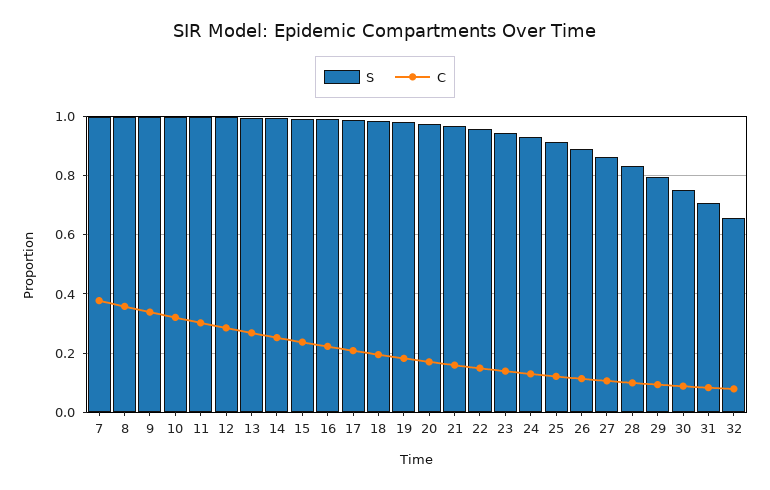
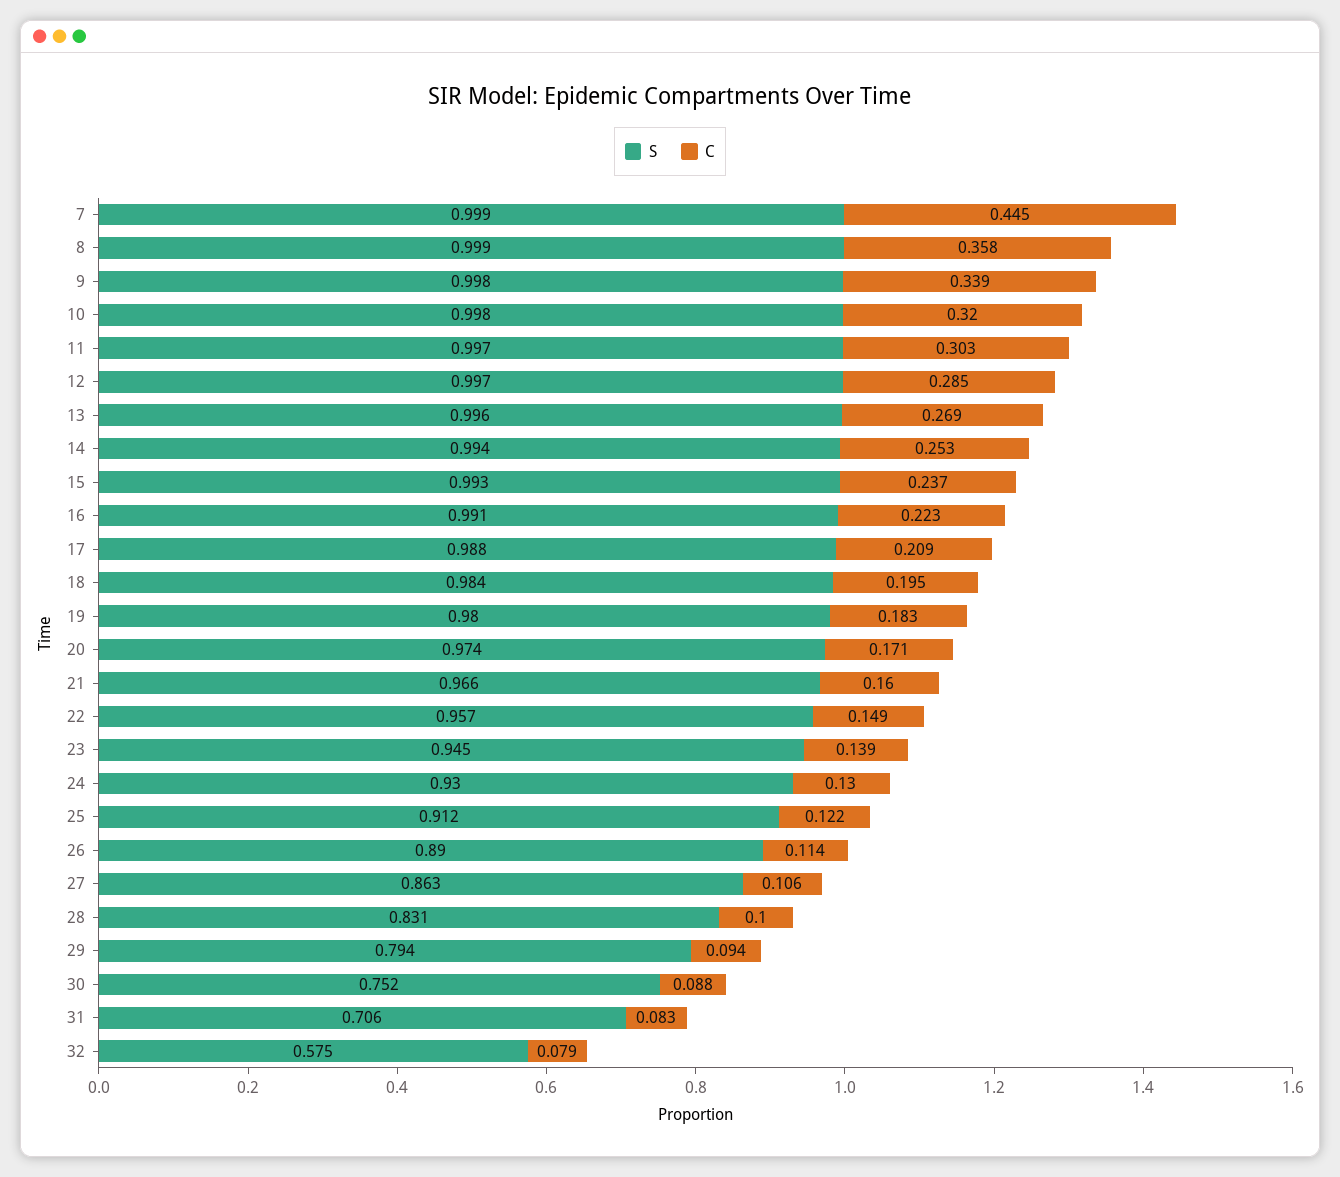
  {
    "S": {
      "7": 0.999,
      "8": 0.999,
      "9": 0.998,
      "10": 0.998,
      "11": 0.997,
      "12": 0.997,
      "13": 0.996,
      "14": 0.994,
      "15": 0.993,
      "16": 0.991,
      "17": 0.988,
      "18": 0.984,
      "19": 0.98,
      "20": 0.974,
      "21": 0.966,
      "22": 0.957,
      "23": 0.945,
      "24": 0.93,
      "25": 0.912,
      "26": 0.89,
      "27": 0.863,
      "28": 0.831,
      "29": 0.794,
      "30": 0.752,
      "31": 0.706,
-     "32": 0.65
+     "32": 0.575
    },
    "C": {
-     "7": 0.375,
+     "7": 0.445,
      "8": 0.358,
      "9": 0.339,
      "10": 0.32,
      "11": 0.303,
      "12": 0.285,
      "13": 0.269,
      "14": 0.253,
      "15": 0.237,
      "16": 0.223,
      "17": 0.209,
      "18": 0.195,
      "19": 0.183,
      "20": 0.171,
      "21": 0.16,
      "22": 0.149,
      "23": 0.139,
      "24": 0.13,
      "25": 0.122,
      "26": 0.114,
      "27": 0.106,
      "28": 0.1,
      "29": 0.094,
      "30": 0.088,
      "31": 0.083,
      "32": 0.079
    }
  }

